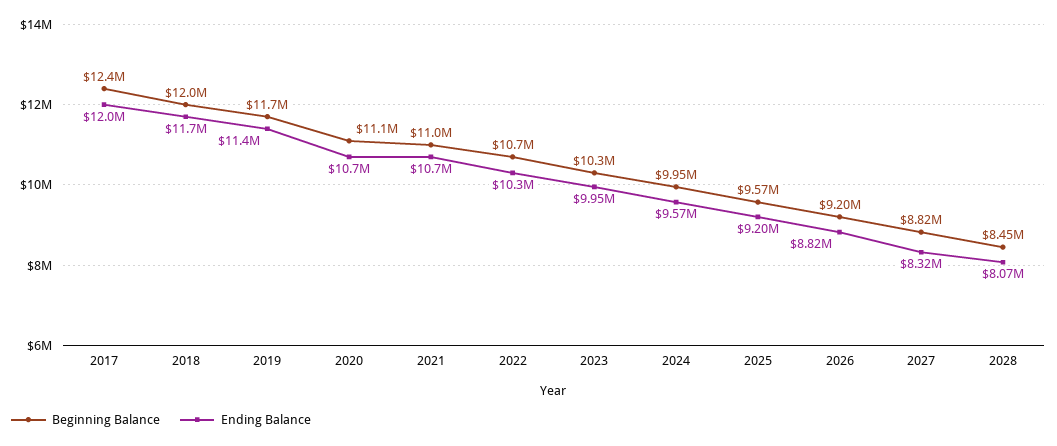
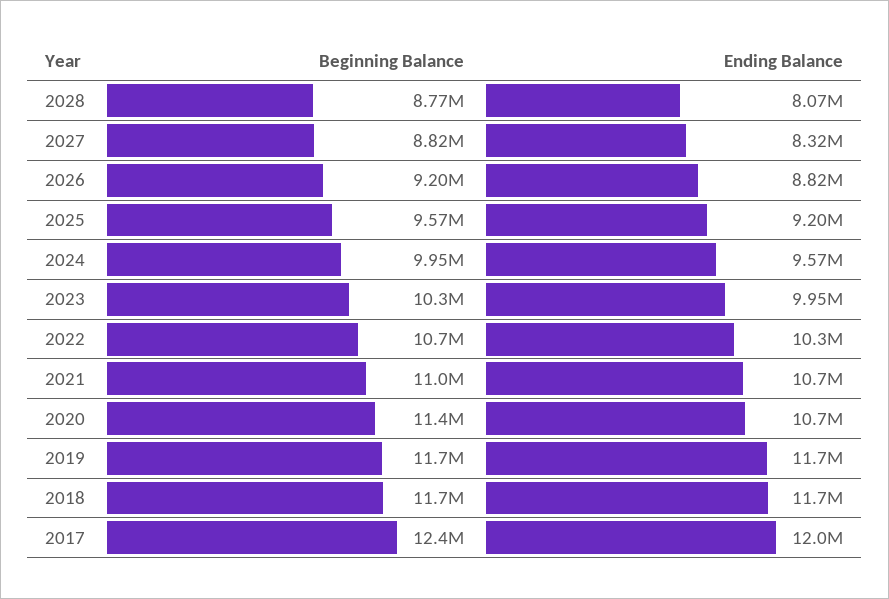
  {
    "Beginning Balance": {
      "2017": 12400000,
-     "2018": 12000000,
+     "2018": 11700000,
      "2019": 11700000,
-     "2020": 11100000,
+     "2020": 11400000,
      "2021": 11000000,
      "2022": 10700000,
      "2023": 10300000,
      "2024": 9950000,
      "2025": 9570000,
      "2026": 9200000,
      "2027": 8820000,
-     "2028": 8450000
+     "2028": 8770000
    },
    "Ending Balance": {
      "2017": 12000000,
      "2018": 11700000,
-     "2019": 11400000,
+     "2019": 11700000,
      "2020": 10700000,
      "2021": 10700000,
      "2022": 10300000,
      "2023": 9950000,
      "2024": 9570000,
      "2025": 9200000,
      "2026": 8820000,
      "2027": 8320000,
      "2028": 8070000
    }
  }

